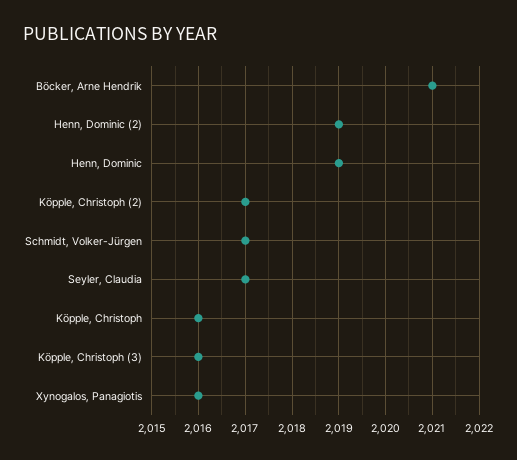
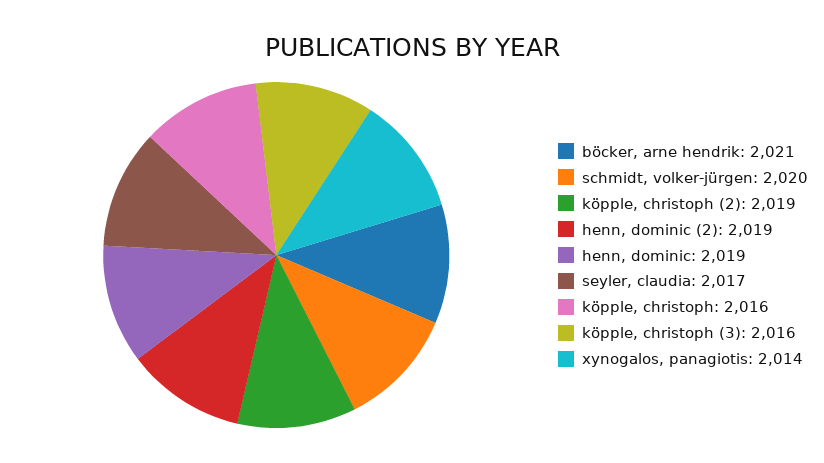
  {
    "Böcker, Arne Hendrik": 2021,
    "Henn, Dominic (2)": 2019,
    "Henn, Dominic": 2019,
-   "Köpple, Christoph (2)": 2017,
+   "Köpple, Christoph (2)": 2019,
-   "Schmidt, Volker-Jürgen": 2017,
+   "Schmidt, Volker-Jürgen": 2020,
    "Seyler, Claudia": 2017,
    "Köpple, Christoph": 2016,
    "Köpple, Christoph (3)": 2016,
-   "Xynogalos, Panagiotis": 2016
+   "Xynogalos, Panagiotis": 2014
  }

